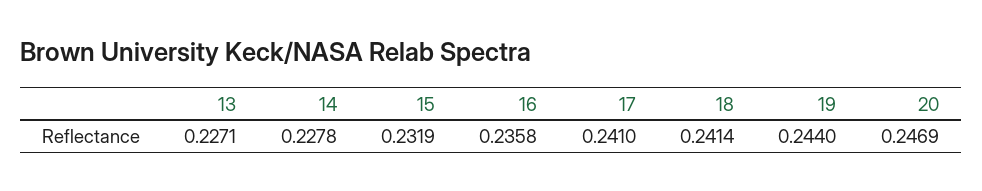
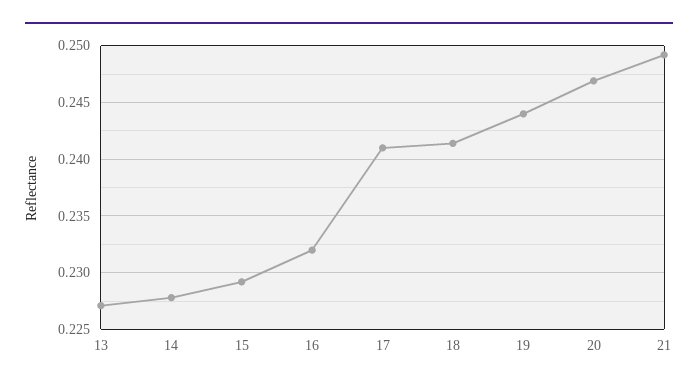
  {
    "13": 0.2271,
    "14": 0.2278,
-   "15": 0.2319,
+   "15": 0.229,
-   "16": 0.2358,
+   "16": 0.232,
    "17": 0.241,
    "18": 0.2414,
    "19": 0.244,
-   "20": 0.2469
+   "20": 0.2469,
+   "21": 0.249
  }

